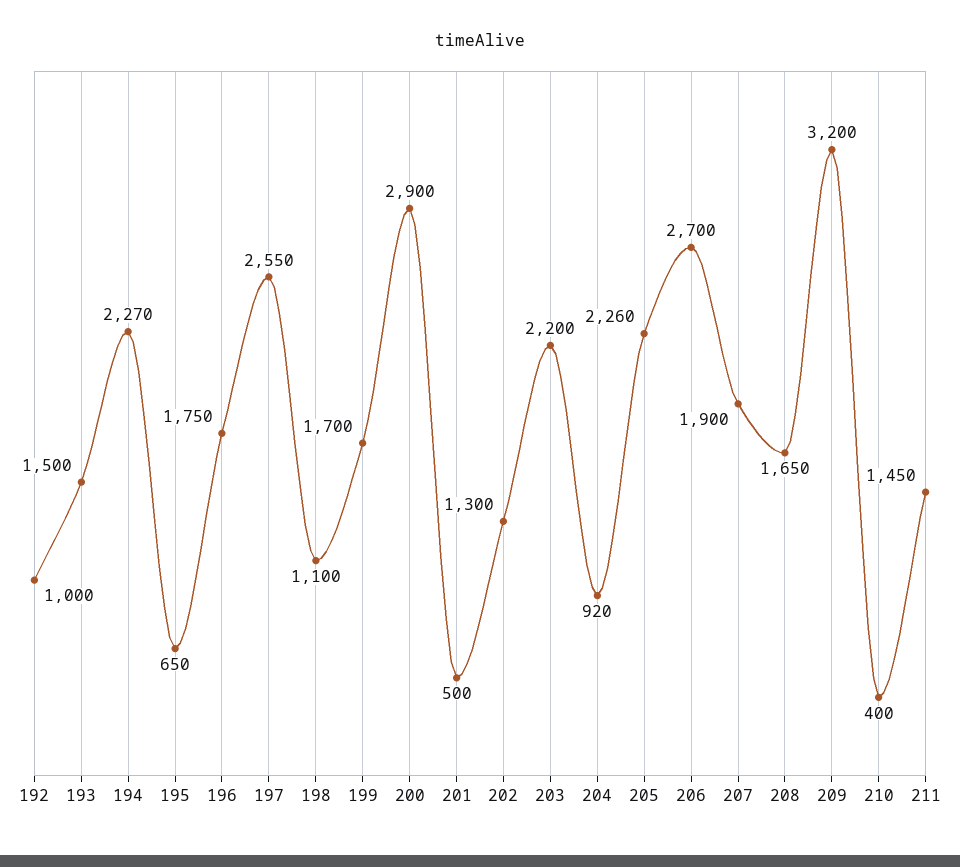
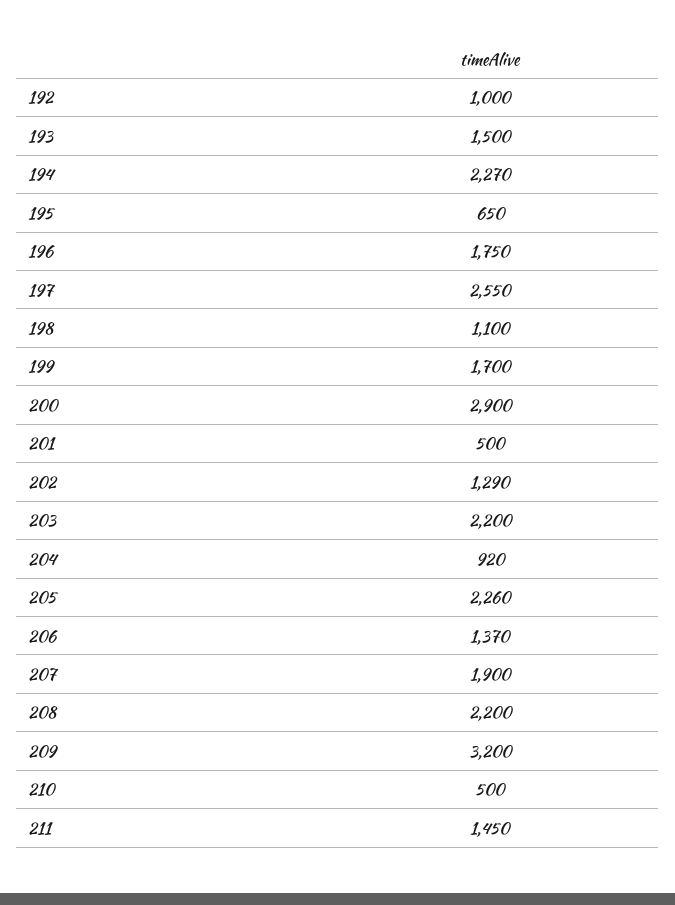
  {
    "192": 1000,
    "193": 1500,
    "194": 2270,
    "195": 650,
    "196": 1750,
    "197": 2550,
    "198": 1100,
    "199": 1700,
    "200": 2900,
    "201": 500,
-   "202": 1300,
+   "202": 1290,
    "203": 2200,
    "204": 920,
    "205": 2260,
-   "206": 2700,
+   "206": 1370,
    "207": 1900,
-   "208": 1650,
+   "208": 2200,
    "209": 3200,
-   "210": 400,
+   "210": 500,
    "211": 1450
  }

